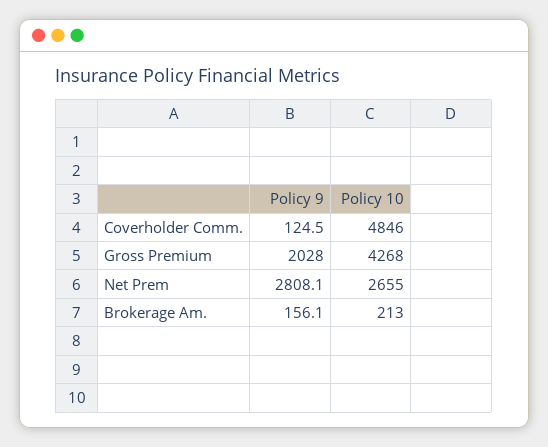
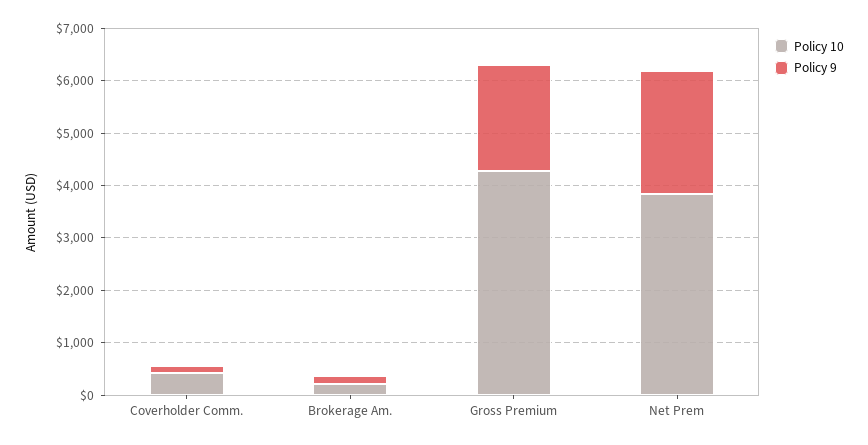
  {
    "Policy 9": {
      "Coverholder Comm.": 124.5,
      "Gross Premium": 2028,
-     "Net Prem": 2808.1,
+     "Net Prem": 2400,
      "Brokerage Am.": 156.1
    },
    "Policy 10": {
-     "Coverholder Comm.": 4846,
+     "Coverholder Comm.": 400,
      "Gross Premium": 4268,
-     "Net Prem": 2655,
+     "Net Prem": 3800,
      "Brokerage Am.": 213
    }
  }

